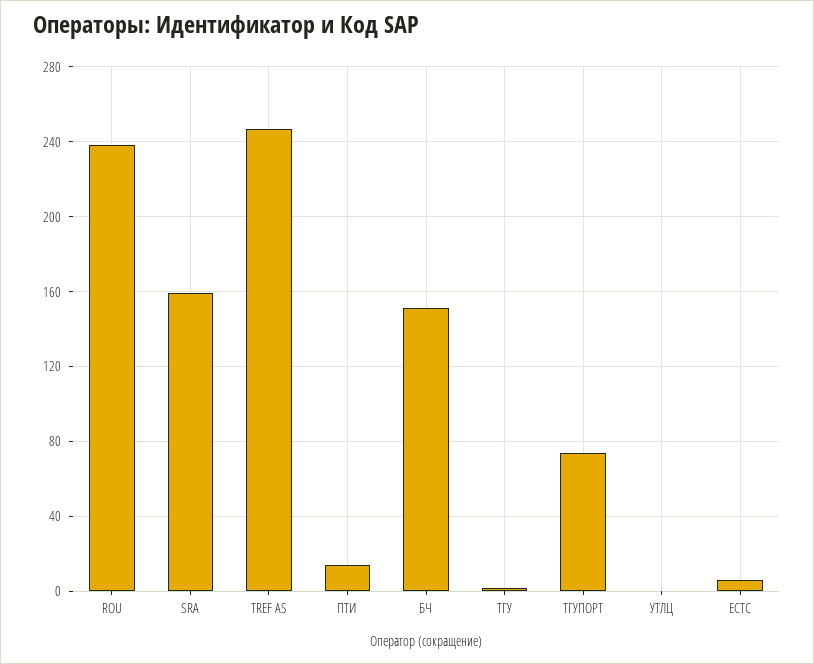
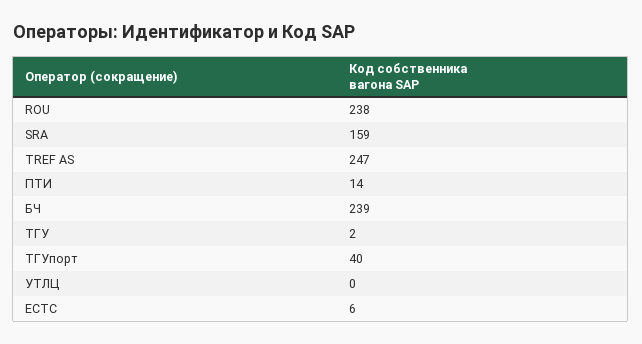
  {
    "ROU": 238,
    "SRA": 159,
    "TREF AS": 247,
    "ПТИ": 14,
-   "БЧ": 150,
+   "БЧ": 239,
    "ТГУ": 2,
-   "ТГУПОРТ": 75,
+   "ТГУПОРТ": 40,
    "УТЛЦ": 0,
    "ЕСТС": 6
  }

